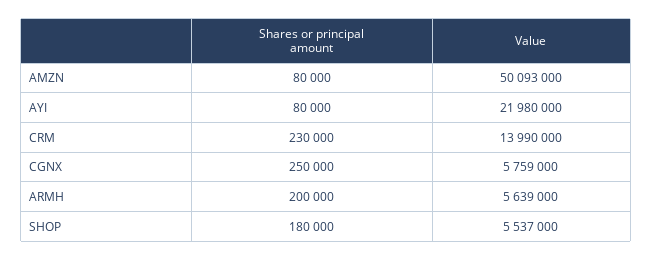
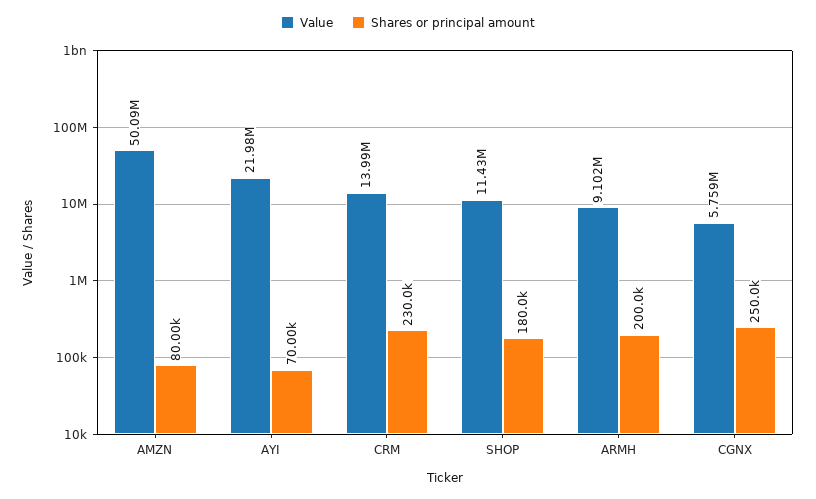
  {
    "Shares or principal amount": {
      "AMZN": 80000,
-     "AYI": 80000,
+     "AYI": 70000,
      "CRM": 230000,
      "CGNX": 250000,
      "ARMH": 200000,
      "SHOP": 180000
    },
    "Value": {
      "AMZN": 50093000,
      "AYI": 21980000,
      "CRM": 13990000,
      "CGNX": 5759000,
-     "ARMH": 5639000,
+     "ARMH": 9102000,
-     "SHOP": 5537000
+     "SHOP": 11430000
    }
  }

